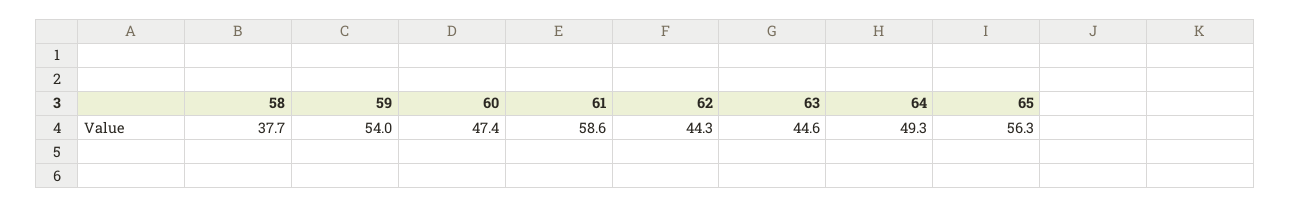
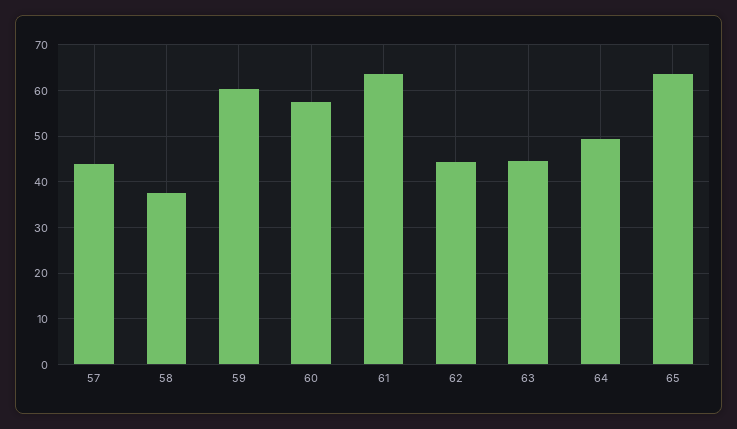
  {
    "58": 37.7,
-   "59": 54,
+   "59": 60,
-   "60": 47.4,
+   "60": 58,
-   "61": 58.6,
+   "61": 64,
    "62": 44.3,
    "63": 44.6,
    "64": 49.3,
-   "65": 56.3
+   "65": 64,
+   "57": 44
  }

